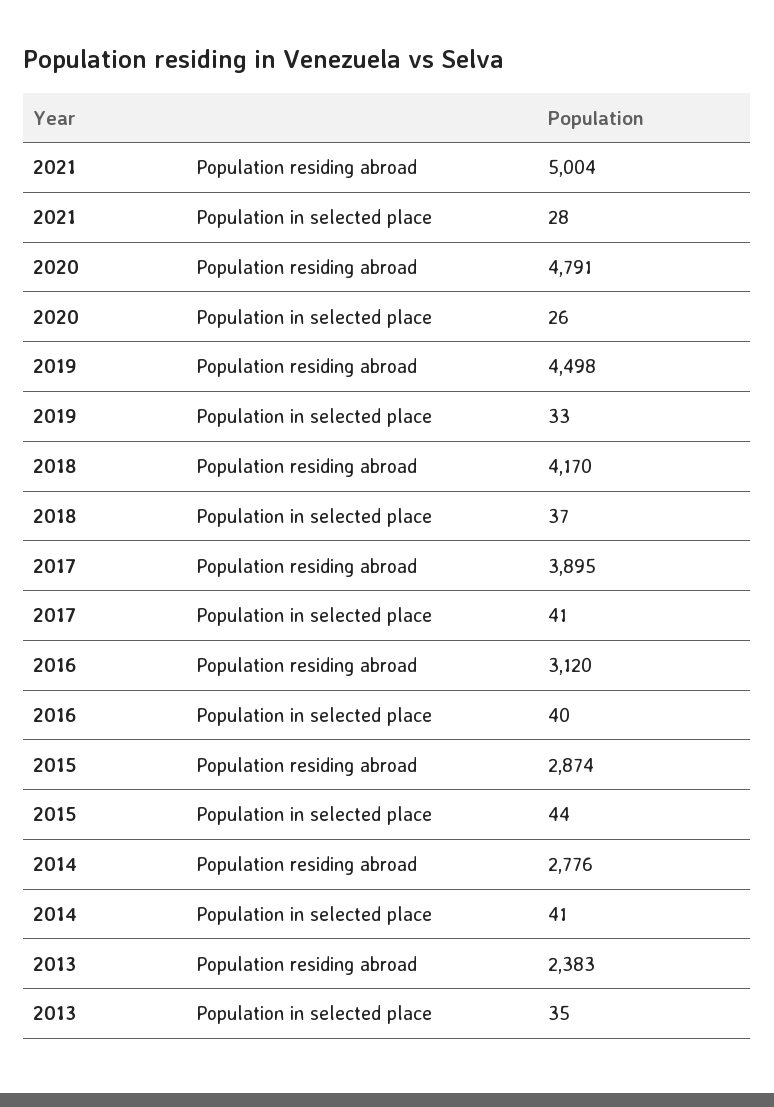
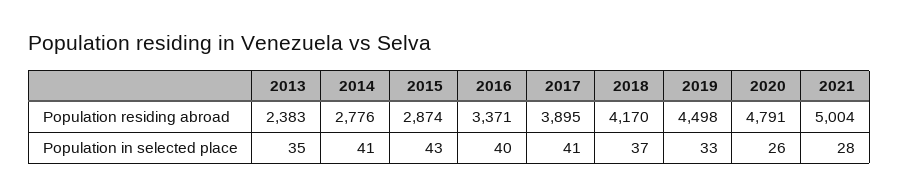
  {
    "2021": {
      "Population residing abroad": 5004,
      "Population in selected place": 28
    },
    "2020": {
      "Population residing abroad": 4791,
      "Population in selected place": 26
    },
    "2019": {
      "Population residing abroad": 4498,
      "Population in selected place": 33
    },
    "2018": {
      "Population residing abroad": 4170,
      "Population in selected place": 37
    },
    "2017": {
      "Population residing abroad": 3895,
      "Population in selected place": 41
    },
    "2016": {
-     "Population residing abroad": 3120,
+     "Population residing abroad": 3371,
      "Population in selected place": 40
    },
    "2015": {
      "Population residing abroad": 2874,
-     "Population in selected place": 44
+     "Population in selected place": 43
    },
    "2014": {
      "Population residing abroad": 2776,
      "Population in selected place": 41
    },
    "2013": {
      "Population residing abroad": 2383,
      "Population in selected place": 35
    }
  }

